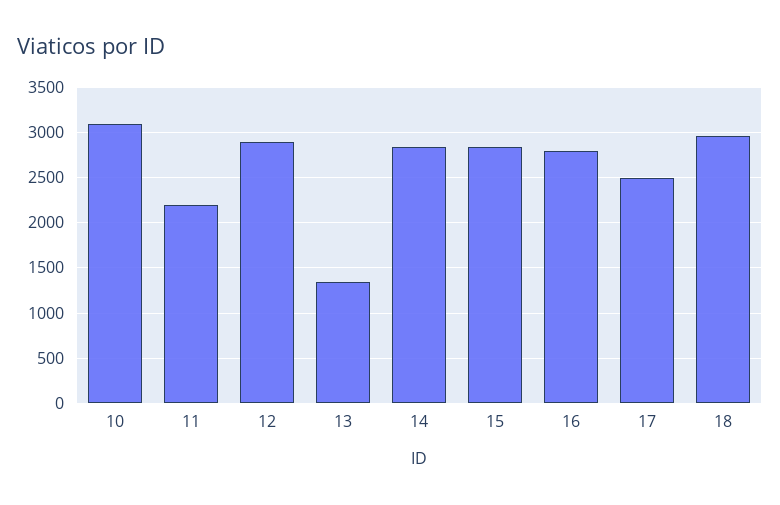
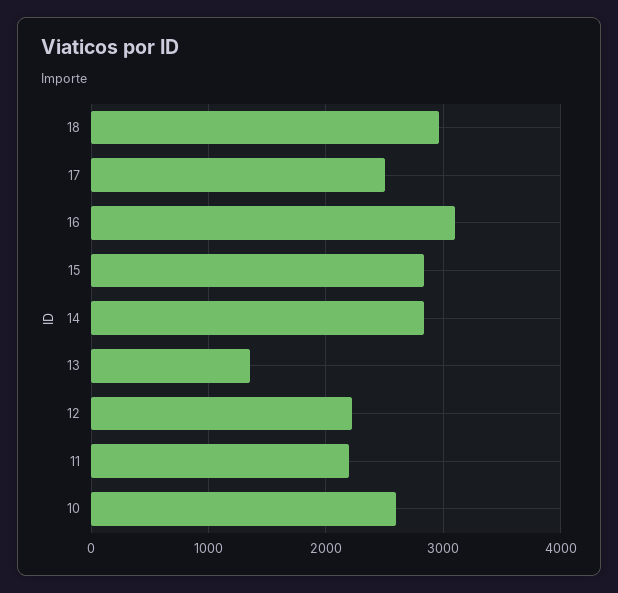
  {
-   "10": 3100,
+   "10": 2600,
    "11": 2200,
-   "12": 2900,
+   "12": 2200,
    "13": 1300,
    "14": 2800,
    "15": 2800,
-   "16": 2800,
+   "16": 3100,
    "17": 2500,
    "18": 3000
  }

